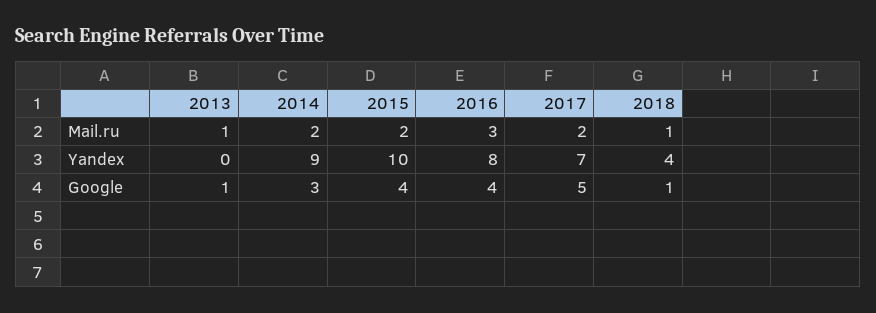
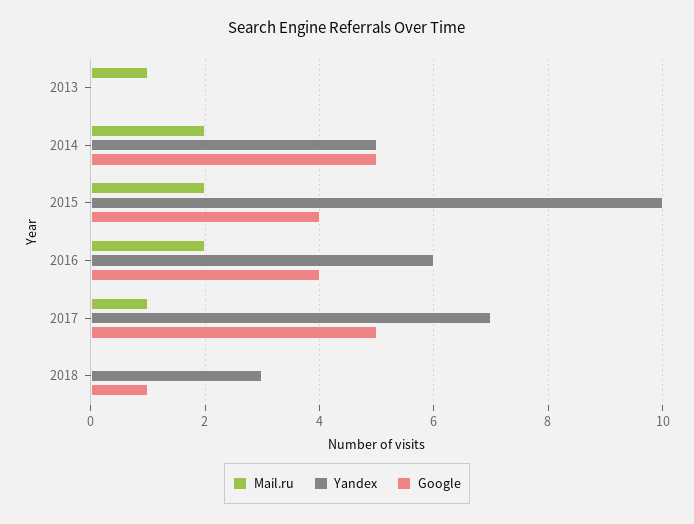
  {
    "Mail.ru": {
      "2013": 1,
      "2014": 2,
      "2015": 2,
-     "2016": 3,
+     "2016": 2,
-     "2017": 2,
+     "2017": 1,
-     "2018": 1
+     "2018": 0
    },
    "Yandex": {
      "2013": 0,
-     "2014": 9,
+     "2014": 5,
      "2015": 10,
-     "2016": 8,
+     "2016": 6,
      "2017": 7,
-     "2018": 4
+     "2018": 3
    },
    "Google": {
-     "2013": 1,
+     "2013": 0,
-     "2014": 3,
+     "2014": 5,
      "2015": 4,
      "2016": 4,
      "2017": 5,
      "2018": 1
    }
  }

